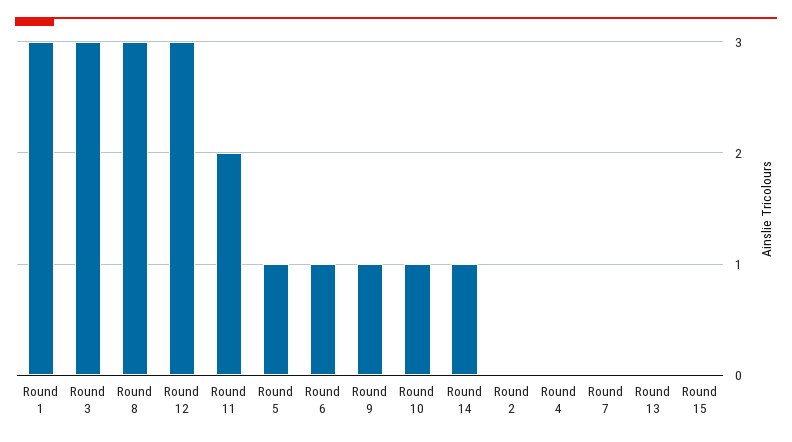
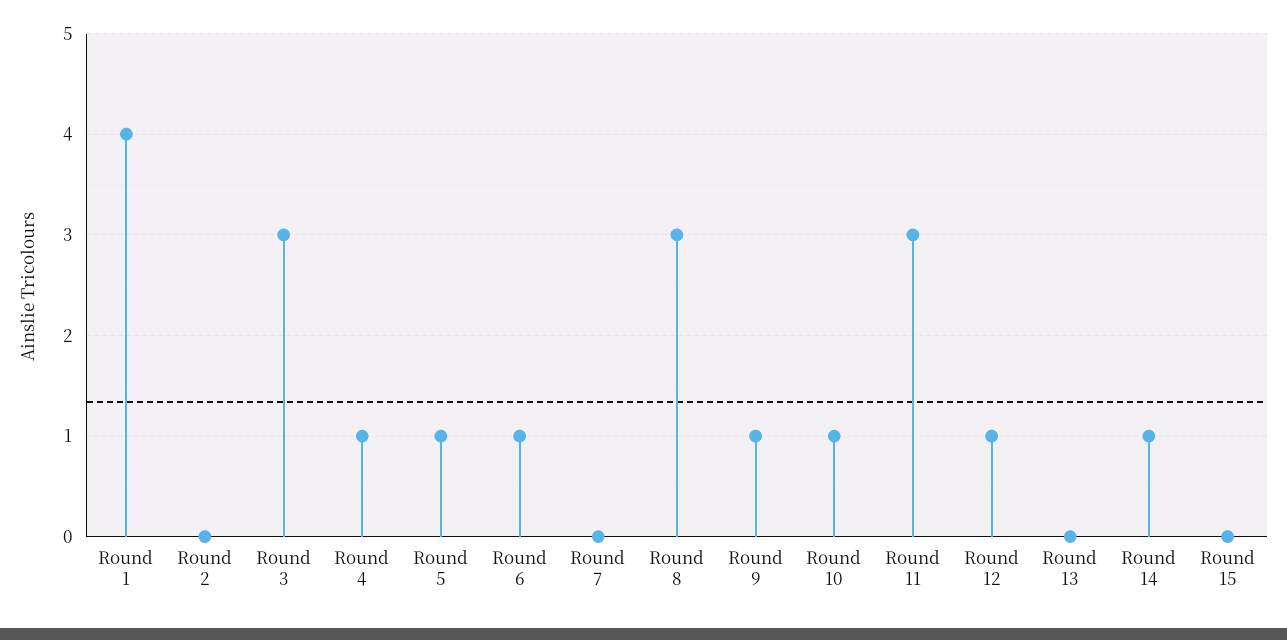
  {
-   "Round 1": 3,
+   "Round 1": 4,
    "Round 3": 3,
    "Round 8": 3,
-   "Round 12": 3,
+   "Round 12": 1,
-   "Round 11": 2,
+   "Round 11": 3,
    "Round 5": 1,
    "Round 6": 1,
    "Round 9": 1,
    "Round 10": 1,
    "Round 14": 1,
    "Round 2": 0,
-   "Round 4": 0,
+   "Round 4": 1,
    "Round 7": 0,
    "Round 13": 0,
    "Round 15": 0
  }

